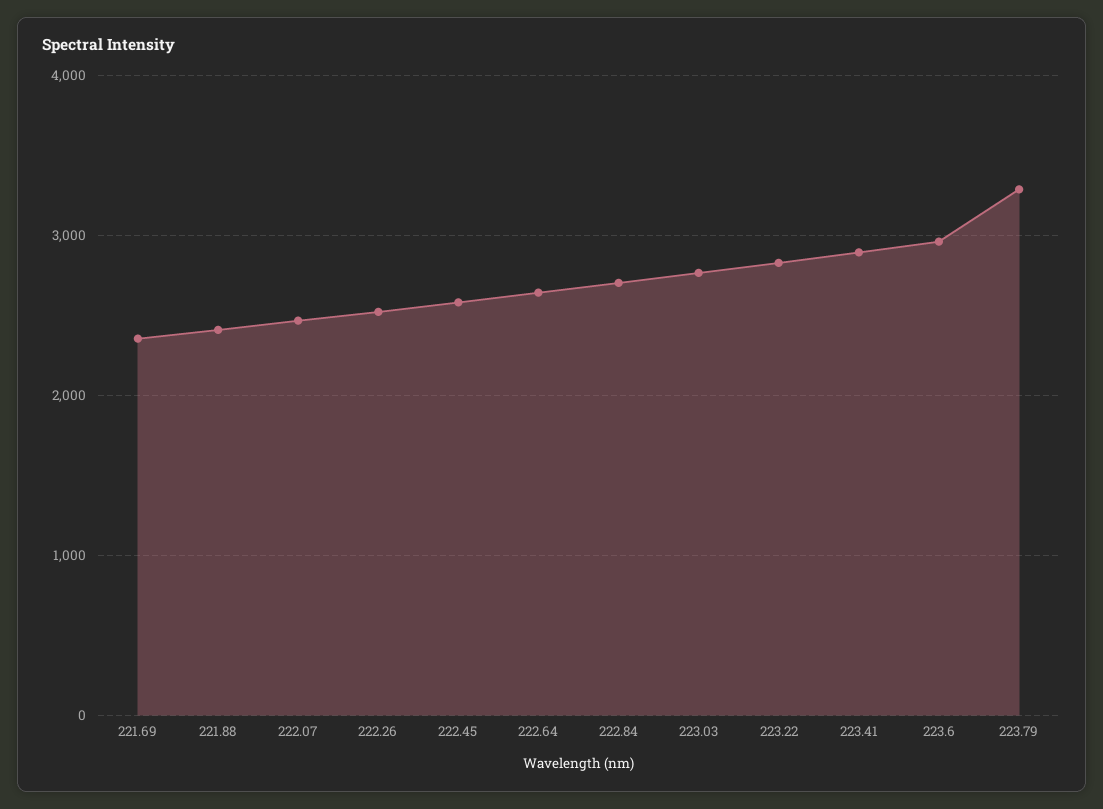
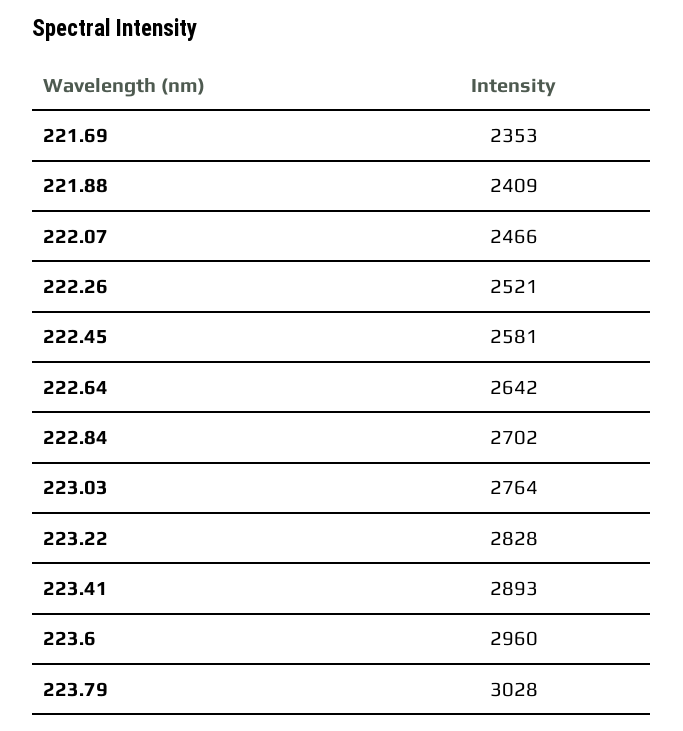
  {
    "221.69": 2353,
    "221.88": 2409,
    "222.07": 2466,
    "222.26": 2521,
    "222.45": 2581,
    "222.64": 2642,
    "222.84": 2702,
    "223.03": 2764,
    "223.22": 2828,
    "223.41": 2893,
    "223.6": 2960,
-   "223.79": 3300
+   "223.79": 3028
  }

